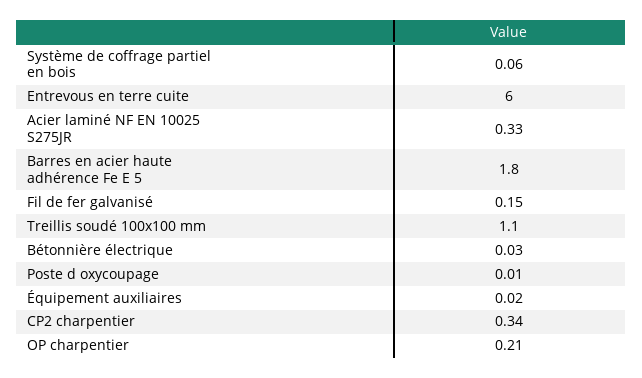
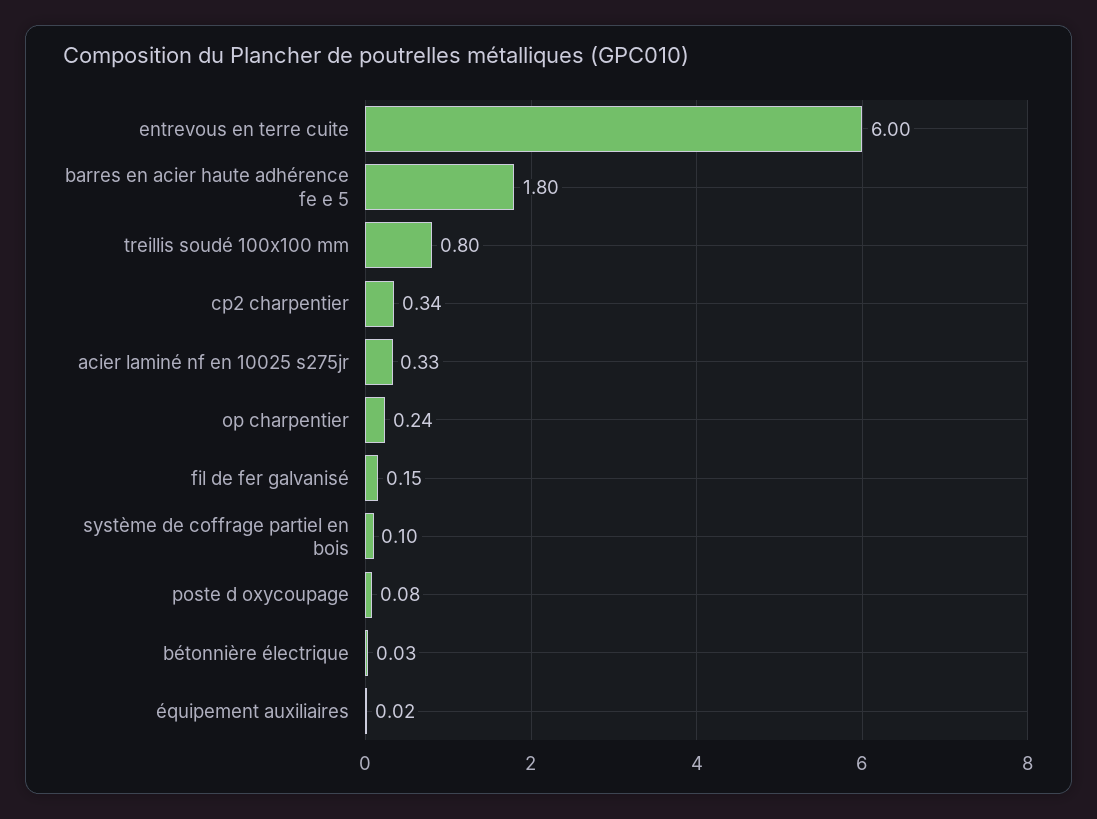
  {
-   "Système de coffrage partiel en bois": 0.06,
+   "Système de coffrage partiel en bois": 0.1,
    "Entrevous en terre cuite": 6,
    "Acier laminé NF EN 10025 S275JR": 0.33,
    "Barres en acier haute adhérence Fe E 5": 1.8,
    "Fil de fer galvanisé": 0.15,
-   "Treillis soudé 100x100 mm": 1.1,
+   "Treillis soudé 100x100 mm": 0.8,
    "Bétonnière électrique": 0.03,
-   "Poste d oxycoupage": 0.01,
+   "Poste d oxycoupage": 0.08,
    "Équipement auxiliaires": 0.02,
    "CP2 charpentier": 0.34,
-   "OP charpentier": 0.21
+   "OP charpentier": 0.24
  }

